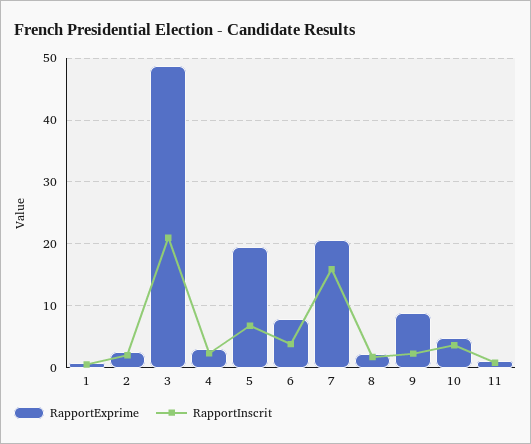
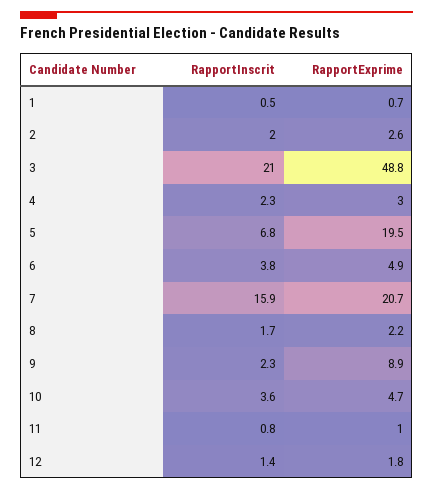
  {
    "RapportExprime": {
      "1": 0.7,
      "2": 2.6,
      "3": 48.8,
      "4": 3,
      "5": 19.5,
-     "6": 8,
+     "6": 4.9,
      "7": 20.7,
      "8": 2.2,
      "9": 8.9,
      "10": 4.7,
-     "11": 1
+     "11": 1,
+     "12": 1.8
    },
    "RapportInscrit": {
      "1": 0.5,
      "2": 2,
      "3": 21,
      "4": 2.3,
      "5": 6.8,
      "6": 3.8,
      "7": 15.9,
      "8": 1.7,
      "9": 2.3,
      "10": 3.6,
-     "11": 0.8
+     "11": 0.8,
+     "12": 1.4
    }
  }

